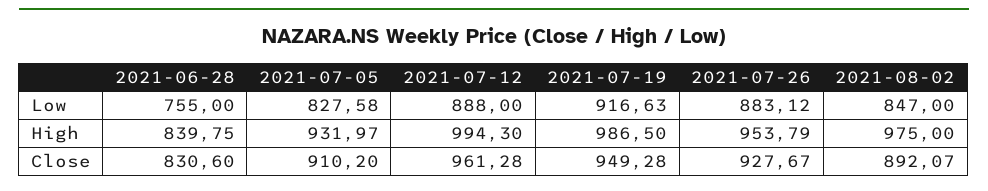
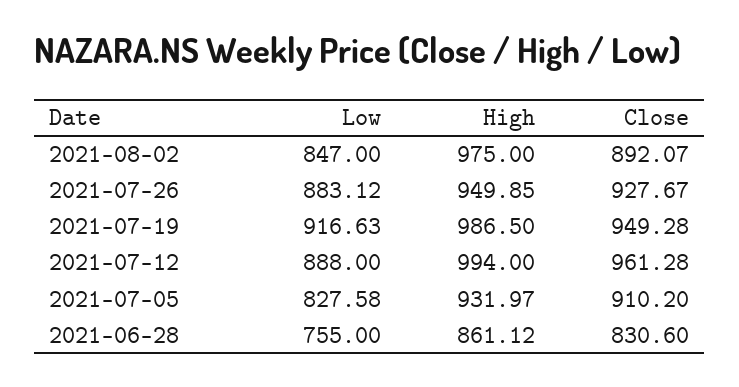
  {
    "2021-06-28": {
      "Low": 755,
-     "High": 839.75,
+     "High": 861.12,
      "Close": 830.6
    },
    "2021-07-05": {
      "Low": 827.58,
      "High": 931.97,
      "Close": 910.2
    },
    "2021-07-12": {
      "Low": 888,
-     "High": 994.3,
+     "High": 994,
      "Close": 961.28
    },
    "2021-07-19": {
      "Low": 916.63,
      "High": 986.5,
      "Close": 949.28
    },
    "2021-07-26": {
      "Low": 883.12,
-     "High": 953.79,
+     "High": 949.85,
      "Close": 927.67
    },
    "2021-08-02": {
      "Low": 847,
      "High": 975,
      "Close": 892.07
    }
  }

